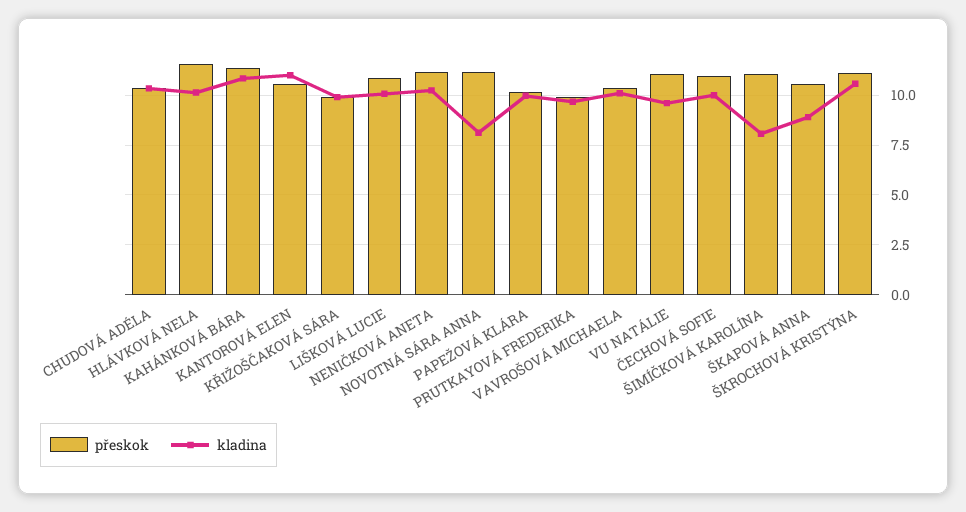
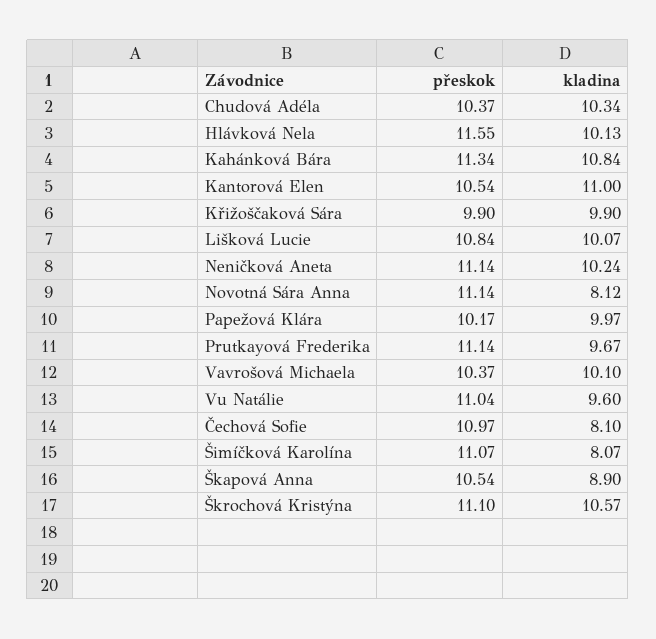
  {
    "přeskok": {
      "CHUDOVÁ ADÉLA": 10.37,
      "HLÁVKOVÁ NELA": 11.55,
      "KAHÁNKOVÁ BÁRA": 11.34,
      "KANTOROVÁ ELEN": 10.54,
      "KŘIŽOŠČAKOVÁ SÁRA": 9.9,
      "LIŠKOVÁ LUCIE": 10.84,
      "NENIČKOVÁ ANETA": 11.14,
      "NOVOTNÁ SÁRA ANNA": 11.14,
      "PAPEŽOVÁ KLÁRA": 10.17,
-     "PRUTKAYOVÁ FREDERIKA": 10,
+     "PRUTKAYOVÁ FREDERIKA": 11.14,
      "VAVROŠOVÁ MICHAELA": 10.37,
      "VU NATÁLIE": 11.04,
      "ČECHOVÁ SOFIE": 10.97,
      "ŠIMÍČKOVÁ KAROLÍNA": 11.07,
      "ŠKAPOVÁ ANNA": 10.54,
      "ŠKROCHOVÁ KRISTÝNA": 11.1
    },
    "kladina": {
      "CHUDOVÁ ADÉLA": 10.34,
      "HLÁVKOVÁ NELA": 10.13,
      "KAHÁNKOVÁ BÁRA": 10.84,
      "KANTOROVÁ ELEN": 11,
      "KŘIŽOŠČAKOVÁ SÁRA": 9.9,
      "LIŠKOVÁ LUCIE": 10.07,
      "NENIČKOVÁ ANETA": 10.24,
      "NOVOTNÁ SÁRA ANNA": 8.12,
      "PAPEŽOVÁ KLÁRA": 9.97,
      "PRUTKAYOVÁ FREDERIKA": 9.67,
      "VAVROŠOVÁ MICHAELA": 10.1,
      "VU NATÁLIE": 9.6,
-     "ČECHOVÁ SOFIE": 10,
+     "ČECHOVÁ SOFIE": 8.1,
      "ŠIMÍČKOVÁ KAROLÍNA": 8.07,
      "ŠKAPOVÁ ANNA": 8.9,
      "ŠKROCHOVÁ KRISTÝNA": 10.57
    }
  }

